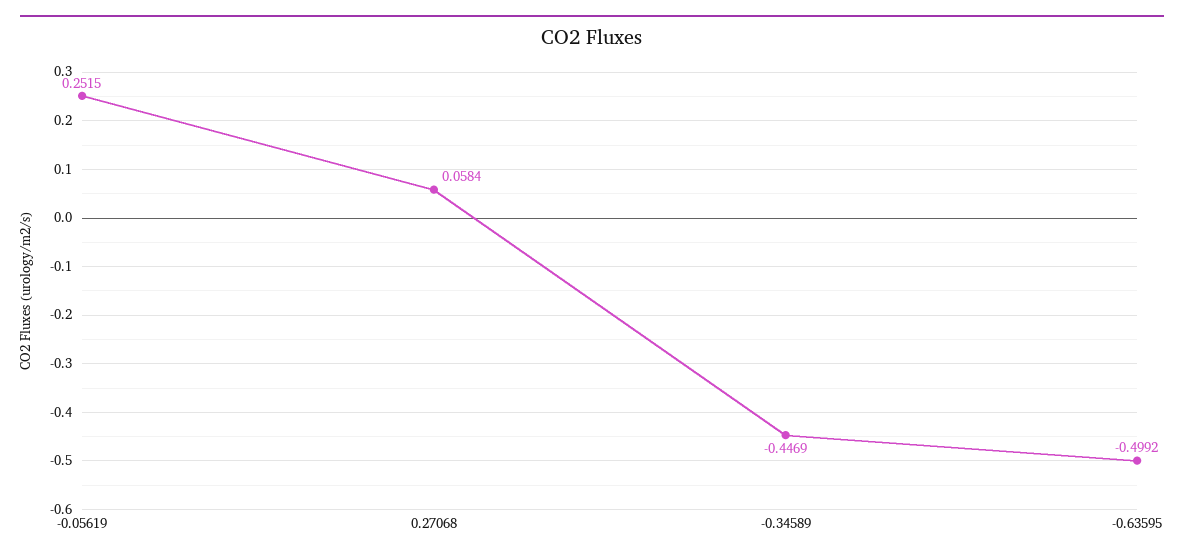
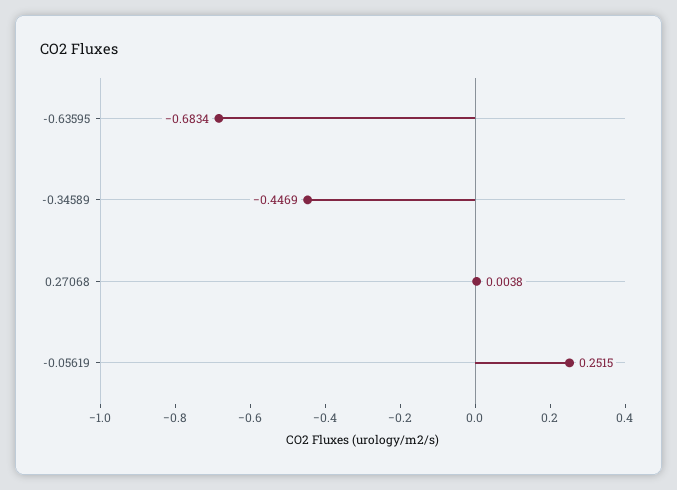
  {
    "-0.05619": 0.2515,
-   "0.27068": 0.0584,
+   "0.27068": 0.0038,
    "-0.34589": -0.4469,
-   "-0.63595": -0.4992
+   "-0.63595": -0.6834
  }

